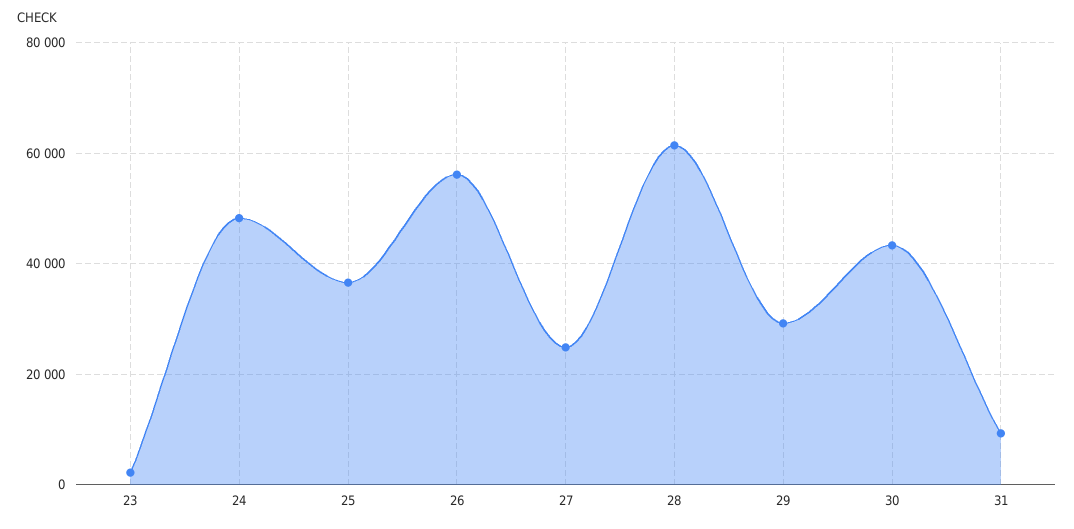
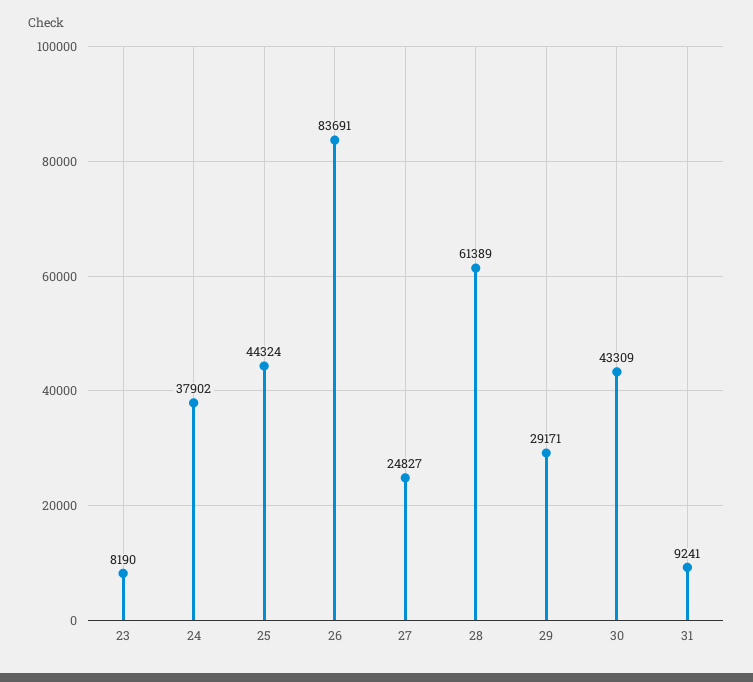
  {
-   "23": 2000,
+   "23": 8190,
-   "24": 48000,
+   "24": 37902,
-   "25": 36000,
+   "25": 44324,
-   "26": 56000,
+   "26": 83691,
    "27": 24827,
    "28": 61389,
    "29": 29171,
    "30": 43309,
    "31": 9241
  }

